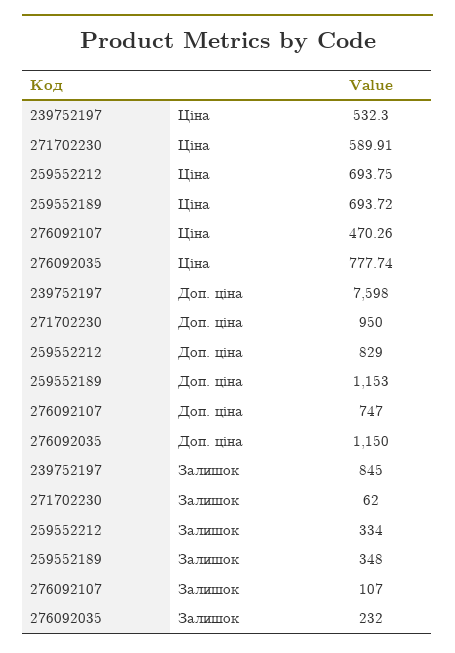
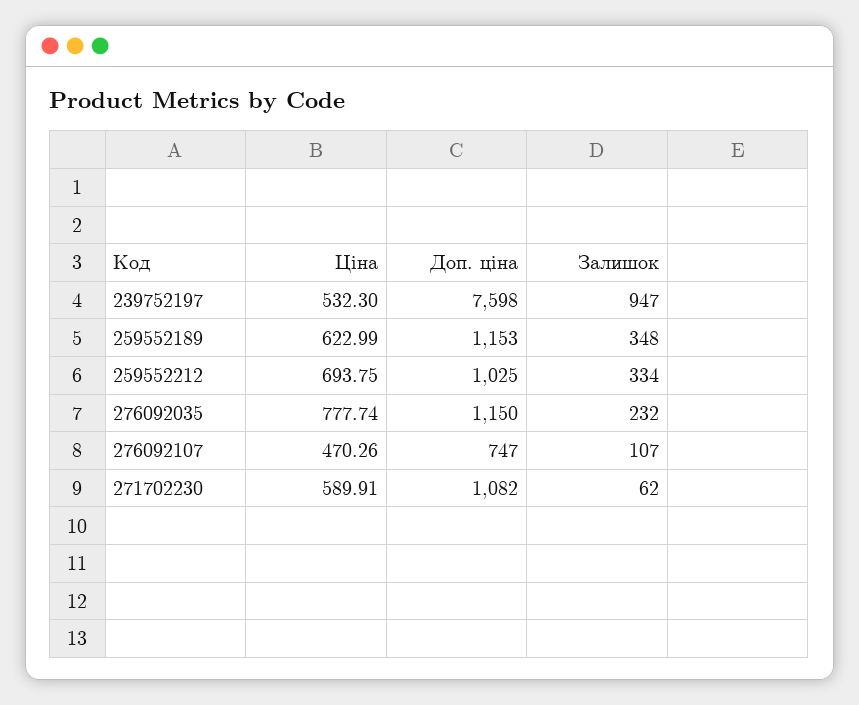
  {
    "239752197": {
      "Ціна": 532.3,
      "Доп. ціна": 7598,
-     "Залишок": 845
+     "Залишок": 947
    },
    "271702230": {
      "Ціна": 589.91,
-     "Доп. ціна": 950,
+     "Доп. ціна": 1082,
      "Залишок": 62
    },
    "259552212": {
      "Ціна": 693.75,
-     "Доп. ціна": 829,
+     "Доп. ціна": 1025,
      "Залишок": 334
    },
    "259552189": {
-     "Ціна": 693.72,
+     "Ціна": 622.99,
      "Доп. ціна": 1153,
      "Залишок": 348
    },
    "276092107": {
      "Ціна": 470.26,
      "Доп. ціна": 747,
      "Залишок": 107
    },
    "276092035": {
      "Ціна": 777.74,
      "Доп. ціна": 1150,
      "Залишок": 232
    }
  }

